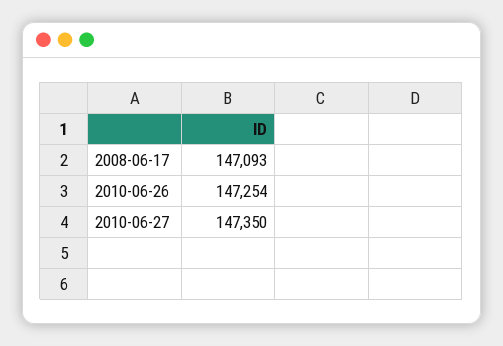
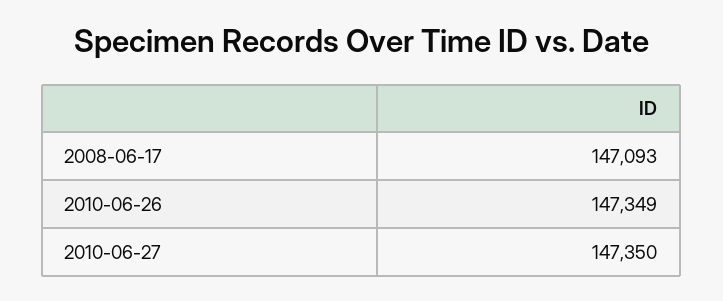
  {
    "2008-06-17": 147093,
-   "2010-06-26": 147254,
+   "2010-06-26": 147349,
    "2010-06-27": 147350
  }

